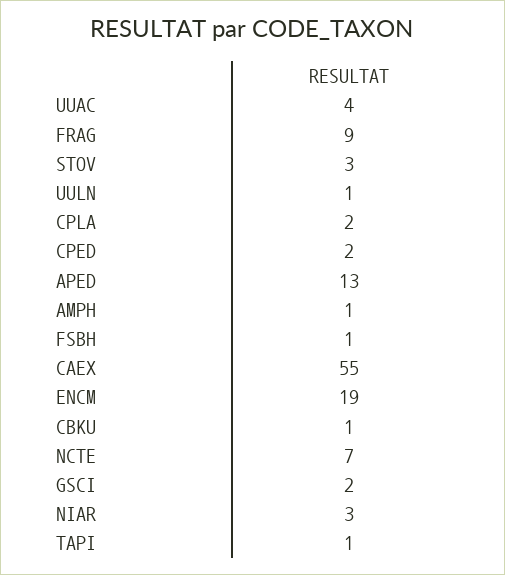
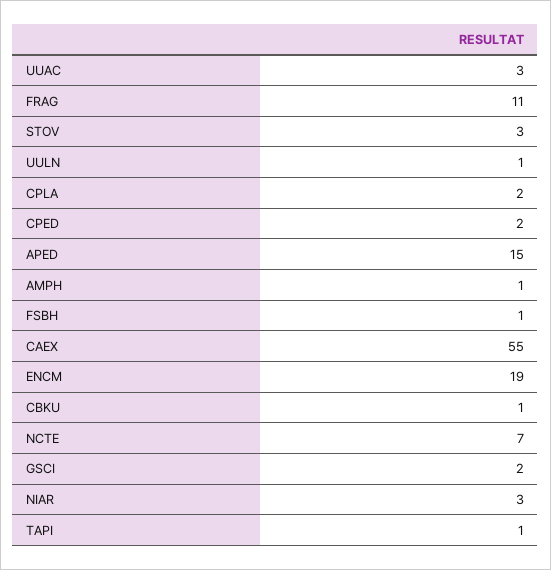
  {
-   "UUAC": 4,
+   "UUAC": 3,
-   "FRAG": 9,
+   "FRAG": 11,
    "STOV": 3,
    "UULN": 1,
    "CPLA": 2,
    "CPED": 2,
-   "APED": 13,
+   "APED": 15,
    "AMPH": 1,
    "FSBH": 1,
    "CAEX": 55,
    "ENCM": 19,
    "CBKU": 1,
    "NCTE": 7,
    "GSCI": 2,
    "NIAR": 3,
    "TAPI": 1
  }

